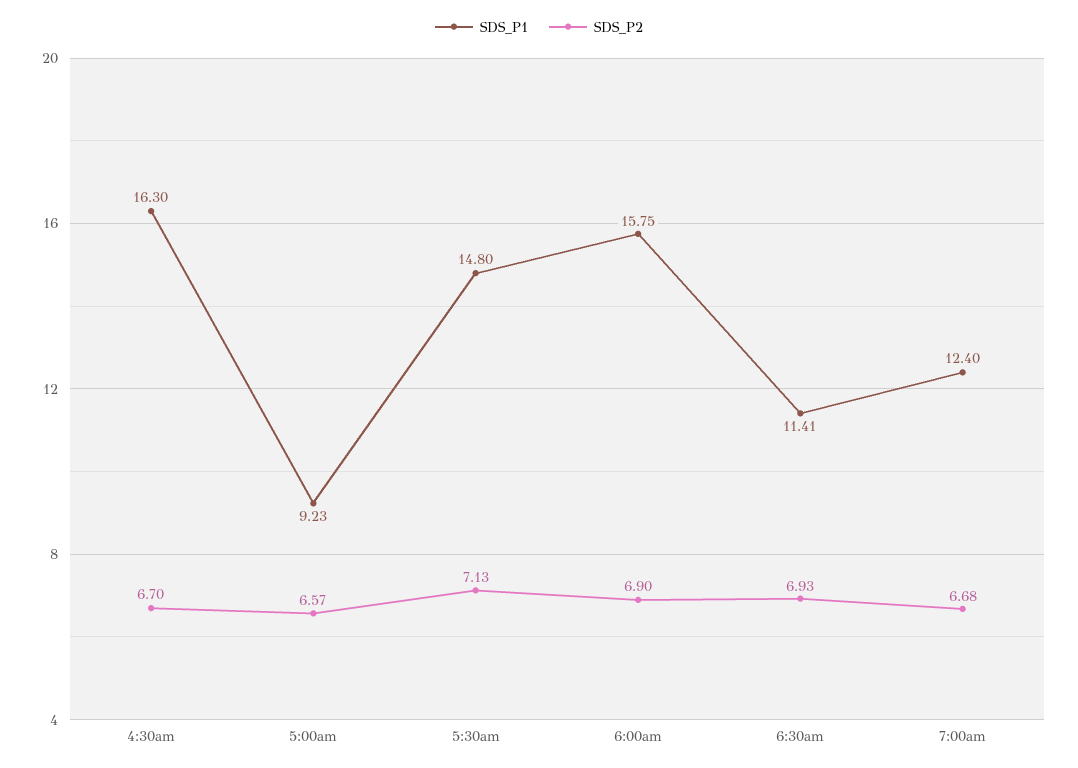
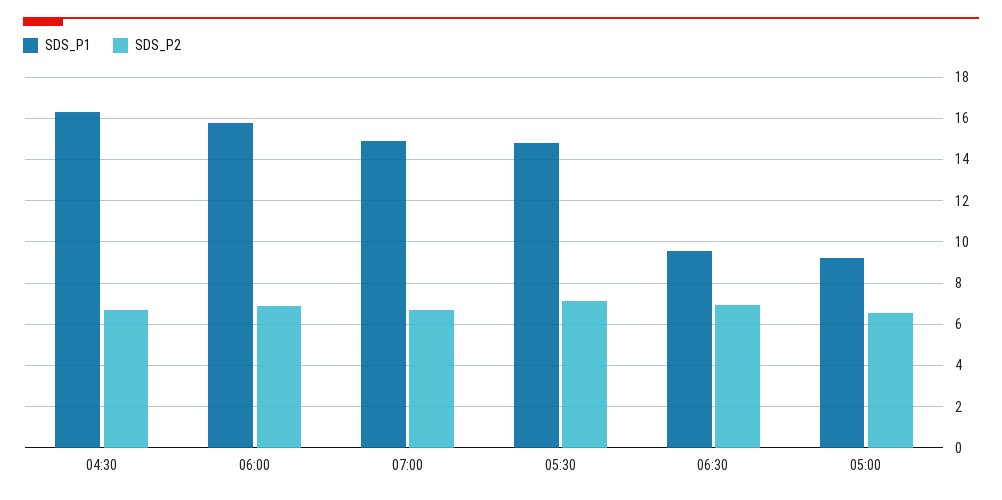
  {
    "SDS_P1": {
      "4:30am": 16.3,
      "5:00am": 9.23,
      "5:30am": 14.8,
      "6:00am": 15.75,
-     "6:30am": 11.41,
+     "6:30am": 9.5,
-     "7:00am": 12.4
+     "7:00am": 15
    },
    "SDS_P2": {
      "4:30am": 6.7,
      "5:00am": 6.57,
      "5:30am": 7.13,
      "6:00am": 6.9,
      "6:30am": 6.93,
      "7:00am": 6.68
    }
  }

